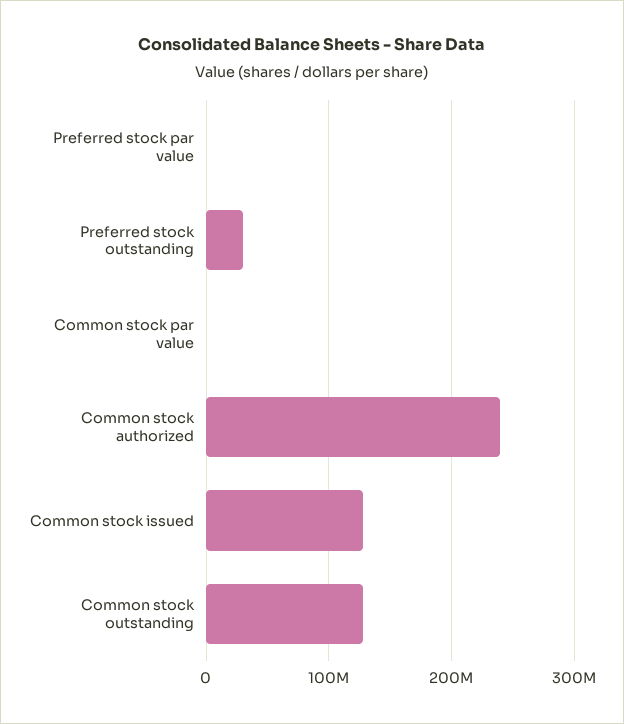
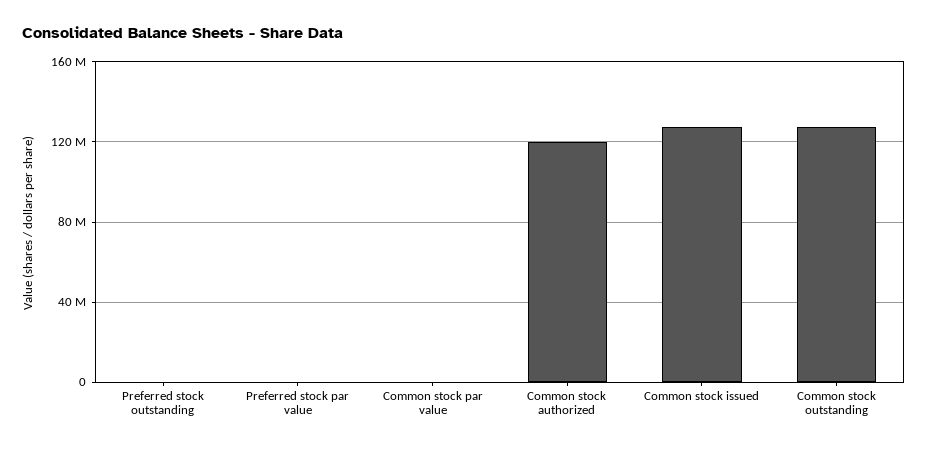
  {
    "Preferred stock par value": 0,
-   "Preferred stock outstanding": 30000000,
+   "Preferred stock outstanding": 0,
    "Common stock par value": 0,
-   "Common stock authorized": 240000000,
+   "Common stock authorized": 120000000,
    "Common stock issued": 130000000,
    "Common stock outstanding": 130000000
  }

